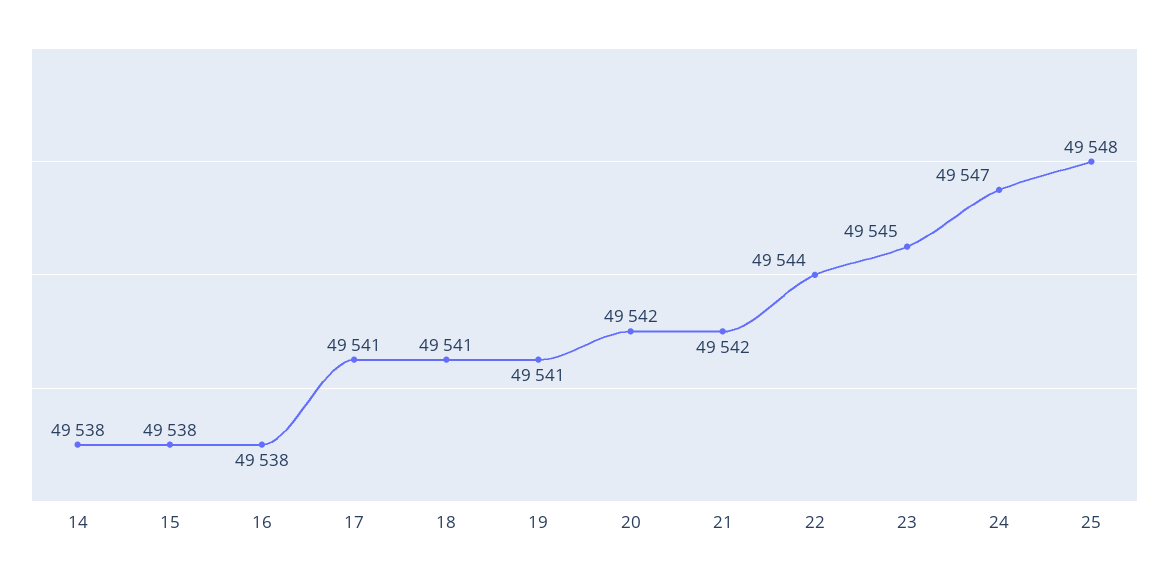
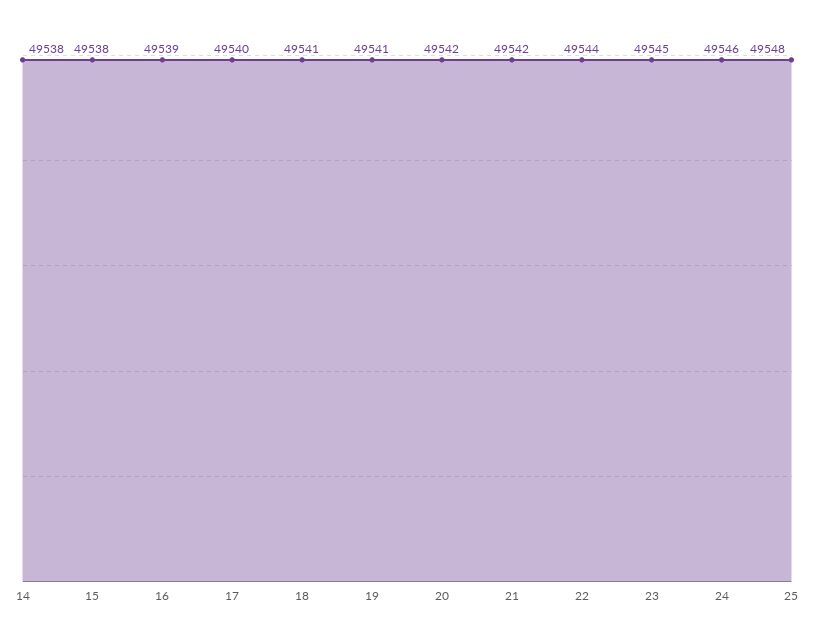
  {
    "14": 49538,
    "15": 49538,
-   "16": 49538,
+   "16": 49539,
-   "17": 49541,
+   "17": 49540,
    "18": 49541,
    "19": 49541,
    "20": 49542,
    "21": 49542,
    "22": 49544,
    "23": 49545,
-   "24": 49547,
+   "24": 49546,
    "25": 49548
  }

